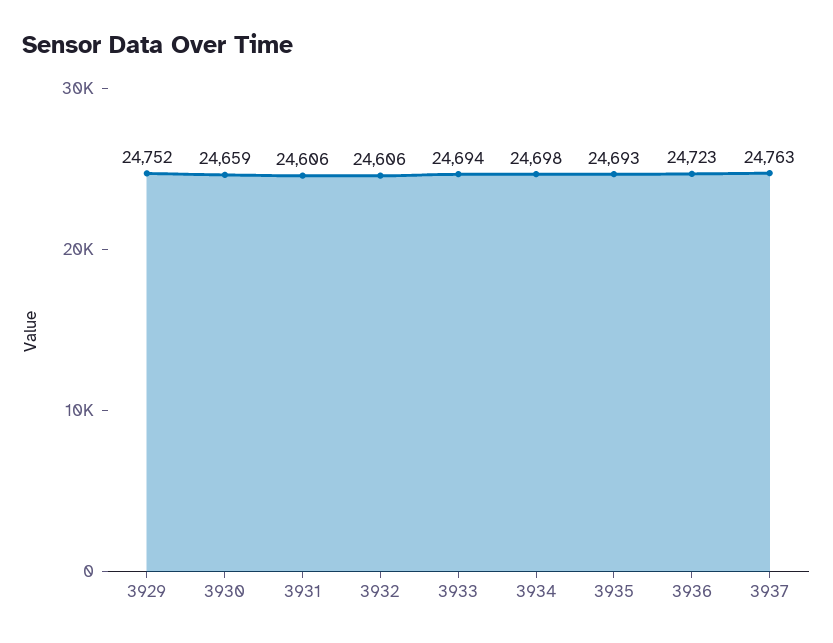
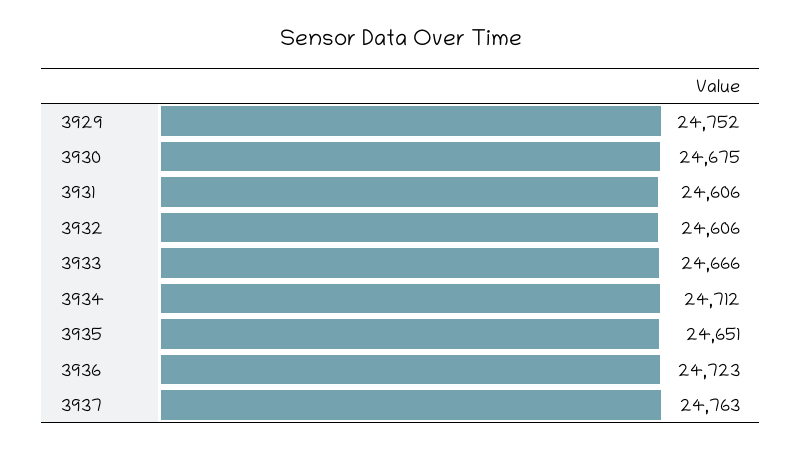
  {
    "3929": 24752,
-   "3930": 24659,
+   "3930": 24675,
    "3931": 24606,
    "3932": 24606,
-   "3933": 24694,
+   "3933": 24666,
-   "3934": 24698,
+   "3934": 24712,
-   "3935": 24693,
+   "3935": 24651,
    "3936": 24723,
    "3937": 24763
  }

